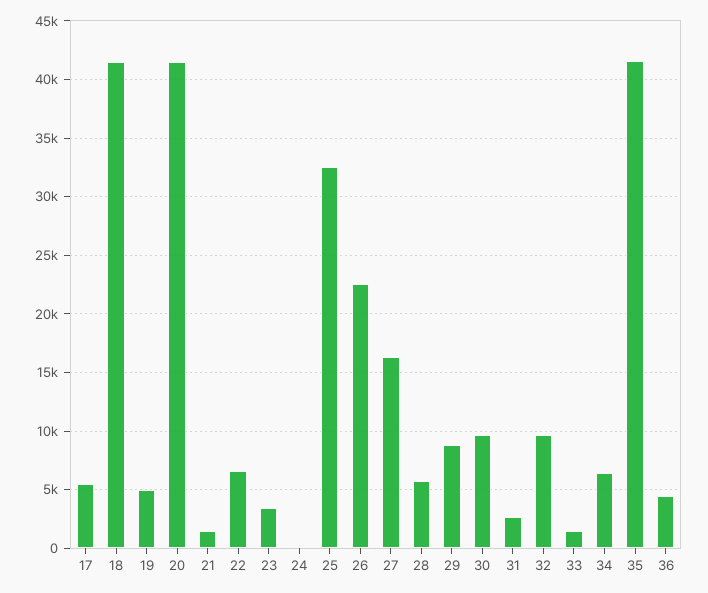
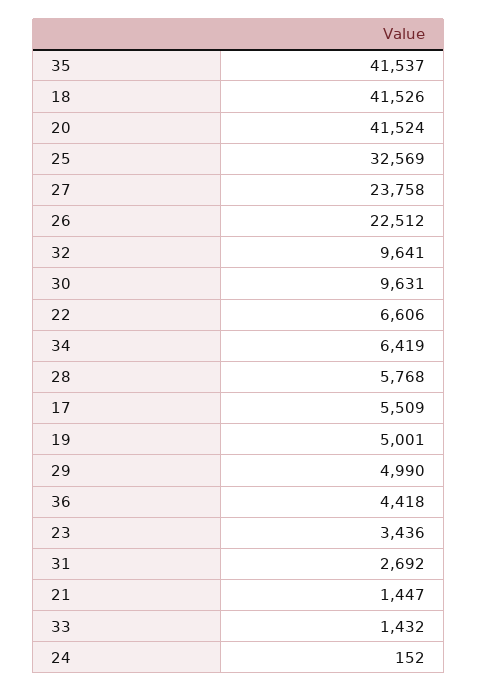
  {
    "17": 5509,
    "18": 41526,
    "19": 5001,
    "20": 41524,
    "21": 1447,
    "22": 6606,
    "23": 3436,
    "24": 152,
    "25": 32569,
    "26": 22512,
-   "27": 16000,
+   "27": 23758,
    "28": 5768,
-   "29": 9000,
+   "29": 4990,
    "30": 9631,
    "31": 2692,
    "32": 9641,
    "33": 1432,
    "34": 6419,
    "35": 41537,
    "36": 4418
  }

